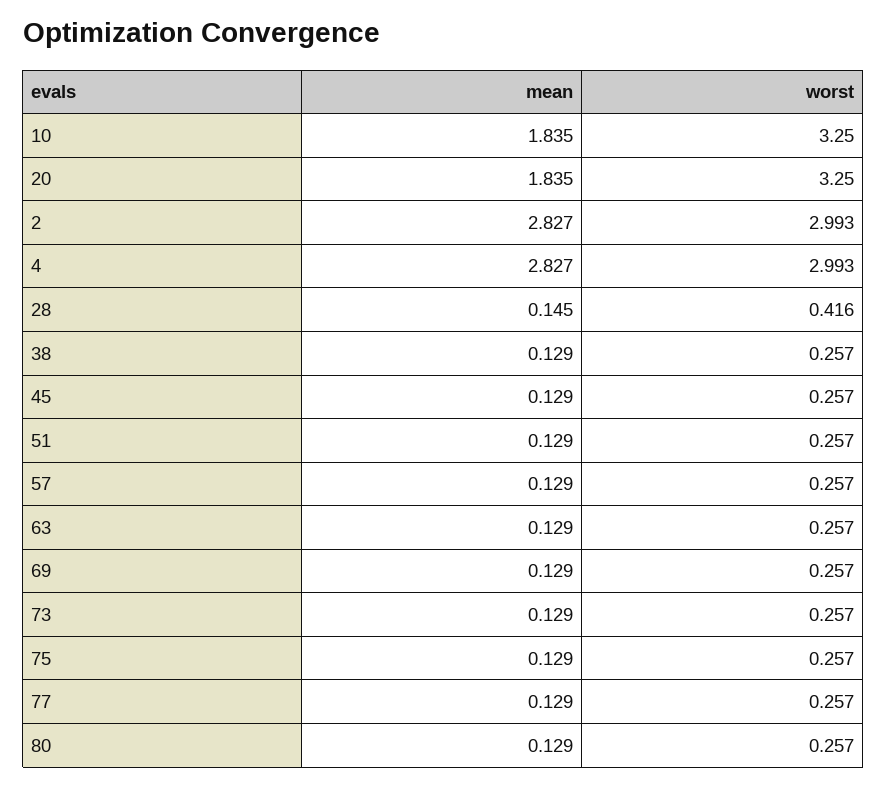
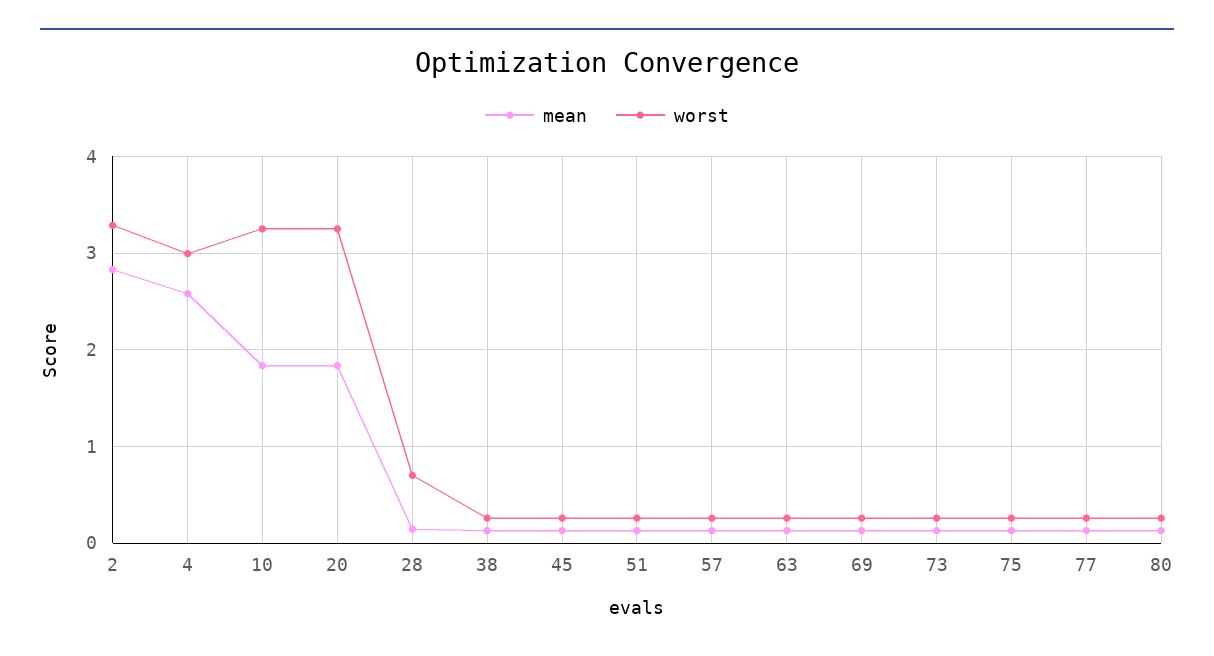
  {
    "mean": {
      "10": 1.835,
      "20": 1.835,
      "2": 2.827,
-     "4": 2.827,
+     "4": 2.6,
      "28": 0.145,
      "38": 0.129,
      "45": 0.129,
      "51": 0.129,
      "57": 0.129,
      "63": 0.129,
      "69": 0.129,
      "73": 0.129,
      "75": 0.129,
      "77": 0.129,
      "80": 0.129
    },
    "worst": {
      "10": 3.25,
      "20": 3.25,
-     "2": 2.993,
+     "2": 3.3,
      "4": 2.993,
-     "28": 0.416,
+     "28": 0.7,
      "38": 0.257,
      "45": 0.257,
      "51": 0.257,
      "57": 0.257,
      "63": 0.257,
      "69": 0.257,
      "73": 0.257,
      "75": 0.257,
      "77": 0.257,
      "80": 0.257
    }
  }

